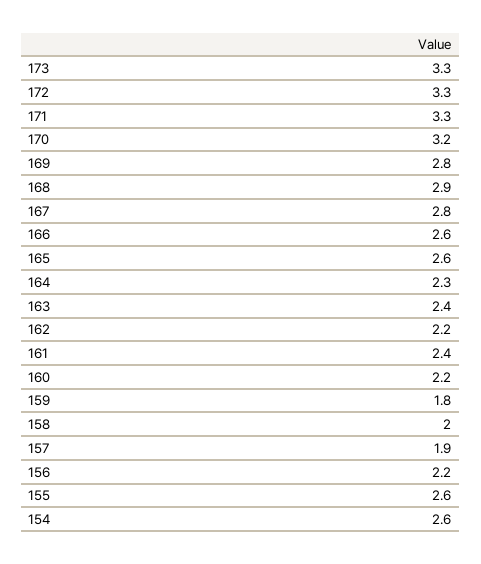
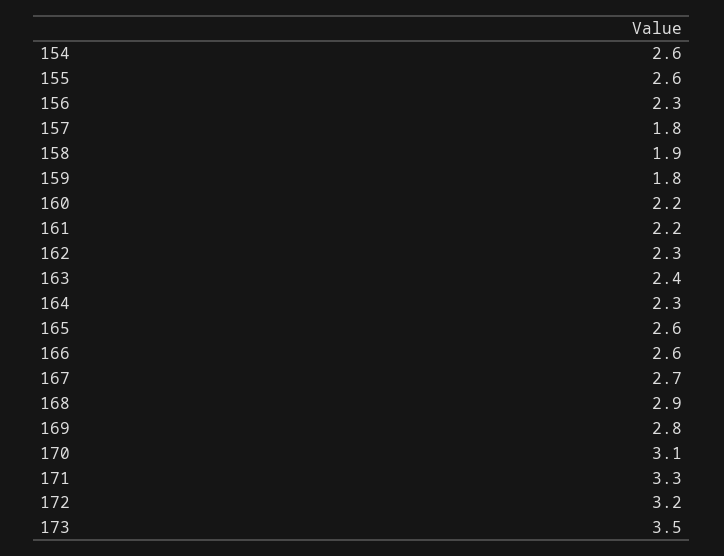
  {
-   "173": 3.3,
+   "173": 3.5,
-   "172": 3.3,
+   "172": 3.2,
    "171": 3.3,
-   "170": 3.2,
+   "170": 3.1,
    "169": 2.8,
    "168": 2.9,
-   "167": 2.8,
+   "167": 2.7,
    "166": 2.6,
    "165": 2.6,
    "164": 2.3,
    "163": 2.4,
-   "162": 2.2,
+   "162": 2.3,
-   "161": 2.4,
+   "161": 2.2,
    "160": 2.2,
    "159": 1.8,
-   "158": 2,
+   "158": 1.9,
-   "157": 1.9,
+   "157": 1.8,
-   "156": 2.2,
+   "156": 2.3,
    "155": 2.6,
    "154": 2.6
  }

